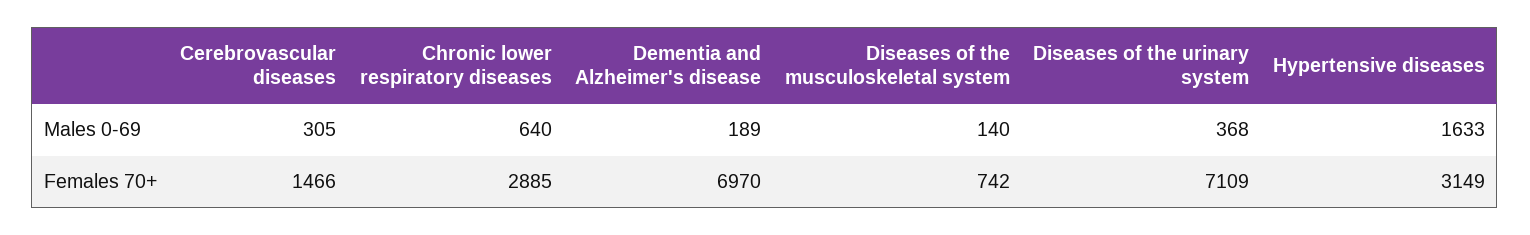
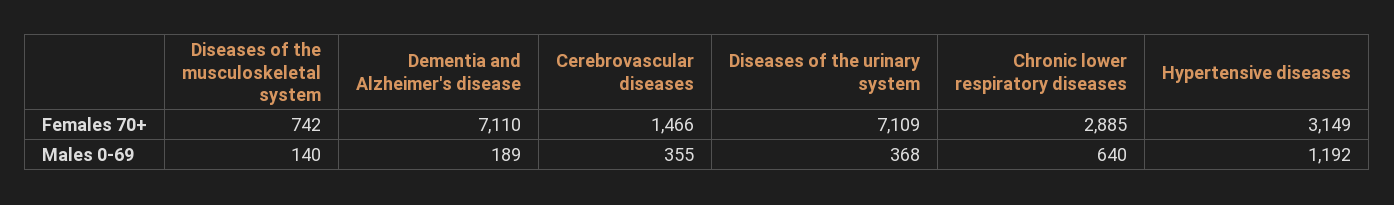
  {
    "Cerebrovascular diseases": {
-     "Males 0-69": 305,
+     "Males 0-69": 355,
      "Females 70+": 1466
    },
    "Chronic lower respiratory diseases": {
      "Males 0-69": 640,
      "Females 70+": 2885
    },
    "Dementia and Alzheimer's disease": {
      "Males 0-69": 189,
-     "Females 70+": 6970
+     "Females 70+": 7110
    },
    "Diseases of the musculoskeletal system": {
      "Males 0-69": 140,
      "Females 70+": 742
    },
    "Diseases of the urinary system": {
      "Males 0-69": 368,
      "Females 70+": 7109
    },
    "Hypertensive diseases": {
-     "Males 0-69": 1633,
+     "Males 0-69": 1192,
      "Females 70+": 3149
    }
  }

